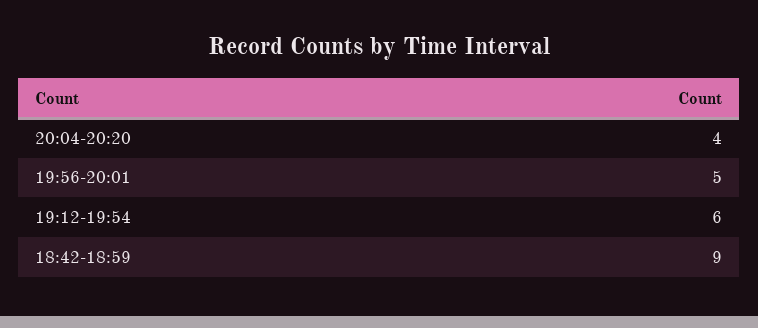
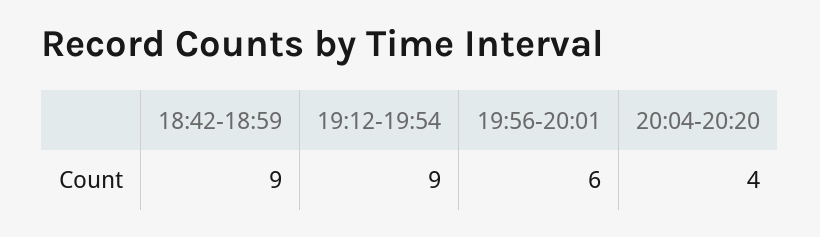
  {
    "20:04-20:20": 4,
-   "19:56-20:01": 5,
+   "19:56-20:01": 6,
-   "19:12-19:54": 6,
+   "19:12-19:54": 9,
    "18:42-18:59": 9
  }

